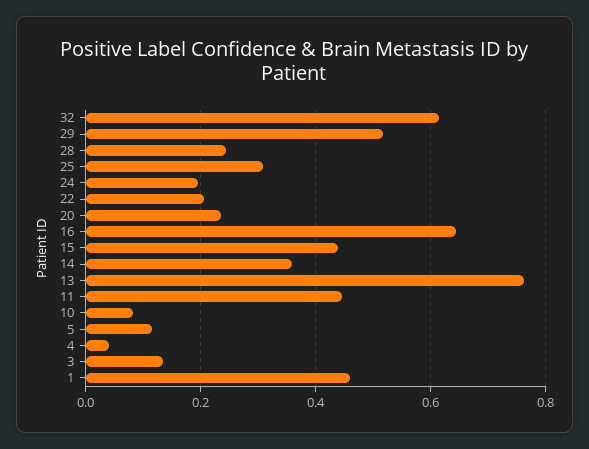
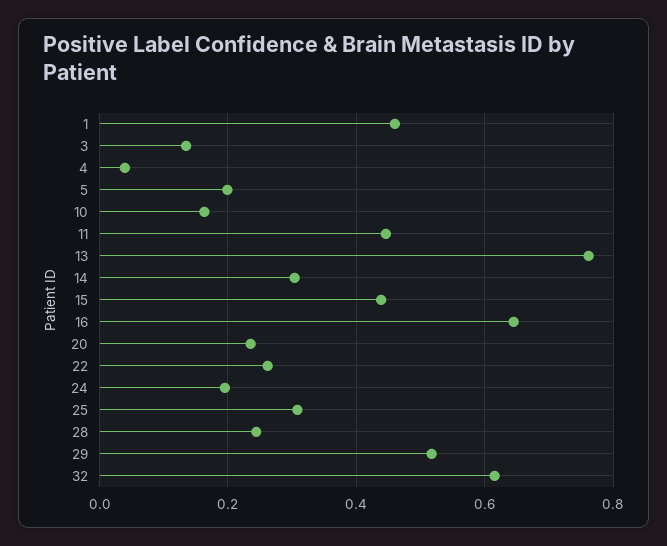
  {
    "32": 0.62,
    "29": 0.52,
    "28": 0.24,
    "25": 0.3,
    "24": 0.2,
-   "22": 0.2,
+   "22": 0.26,
    "20": 0.24,
    "16": 0.64,
    "15": 0.44,
-   "14": 0.36,
+   "14": 0.3,
    "13": 0.76,
    "11": 0.44,
-   "10": 0.08,
+   "10": 0.16,
-   "5": 0.12,
+   "5": 0.2,
    "4": 0.04,
    "3": 0.14,
    "1": 0.46
  }

